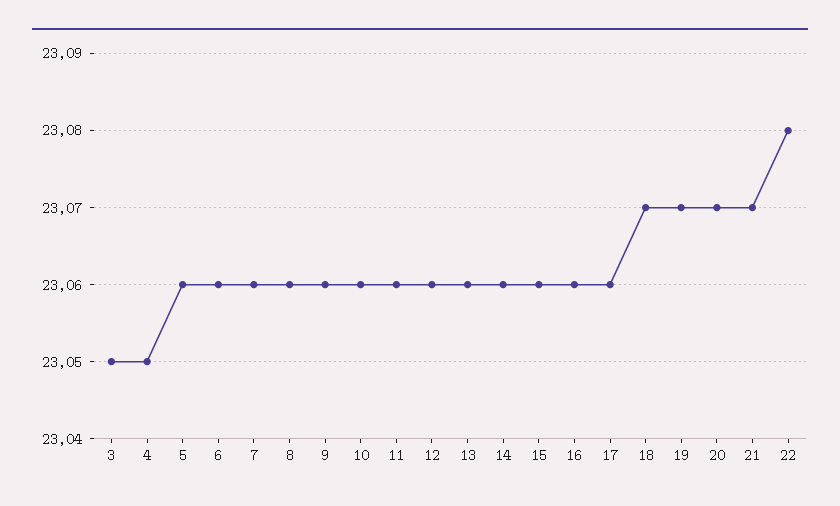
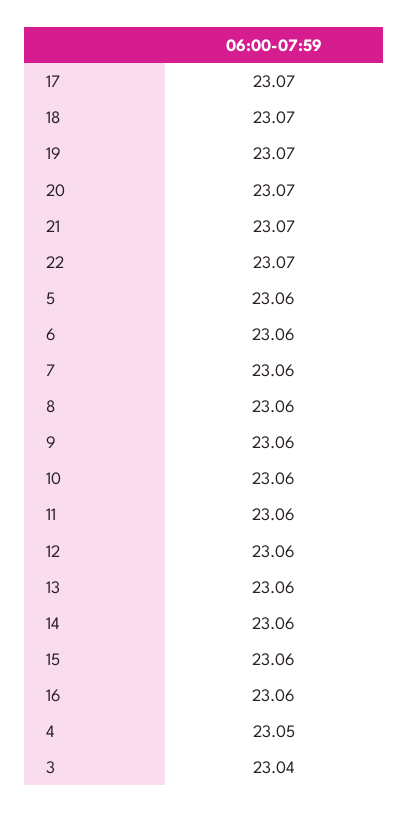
  {
-   "3": 23.05,
+   "3": 23.04,
    "4": 23.05,
    "5": 23.06,
    "6": 23.06,
    "7": 23.06,
    "8": 23.06,
    "9": 23.06,
    "10": 23.06,
    "11": 23.06,
    "12": 23.06,
    "13": 23.06,
    "14": 23.06,
    "15": 23.06,
    "16": 23.06,
-   "17": 23.06,
+   "17": 23.07,
    "18": 23.07,
    "19": 23.07,
    "20": 23.07,
    "21": 23.07,
-   "22": 23.08
+   "22": 23.07
  }

